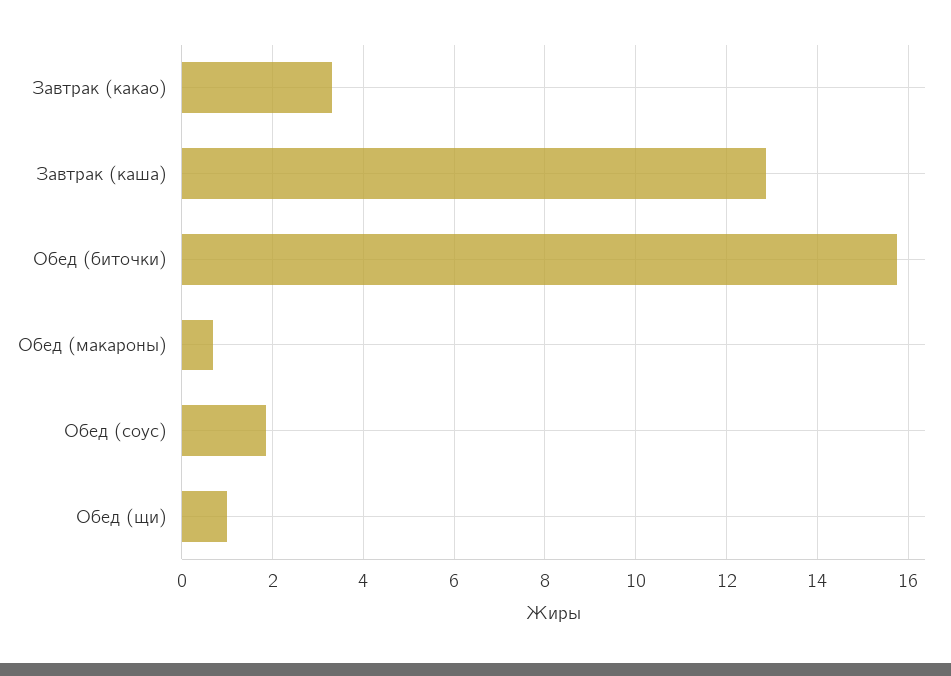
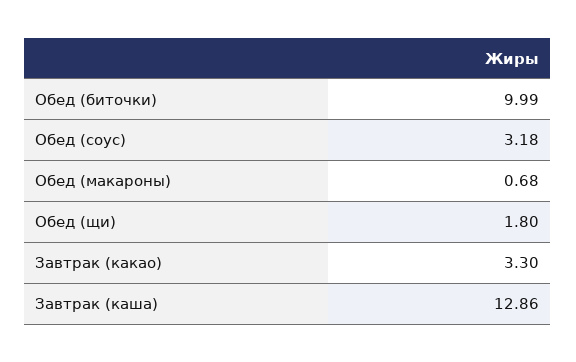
  {
    "Завтрак (какао)": 3.3,
    "Завтрак (каша)": 12.86,
-   "Обед (биточки)": 15.8,
+   "Обед (биточки)": 9.99,
    "Обед (макароны)": 0.68,
-   "Обед (соус)": 1.8,
+   "Обед (соус)": 3.18,
-   "Обед (щи)": 1
+   "Обед (щи)": 1.8
  }

